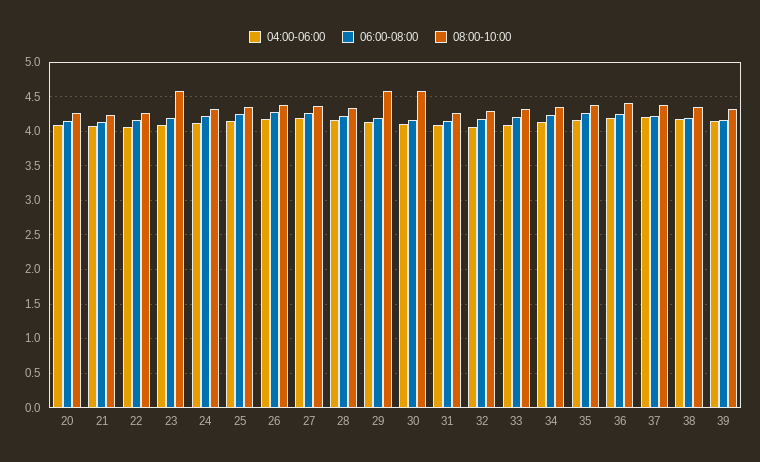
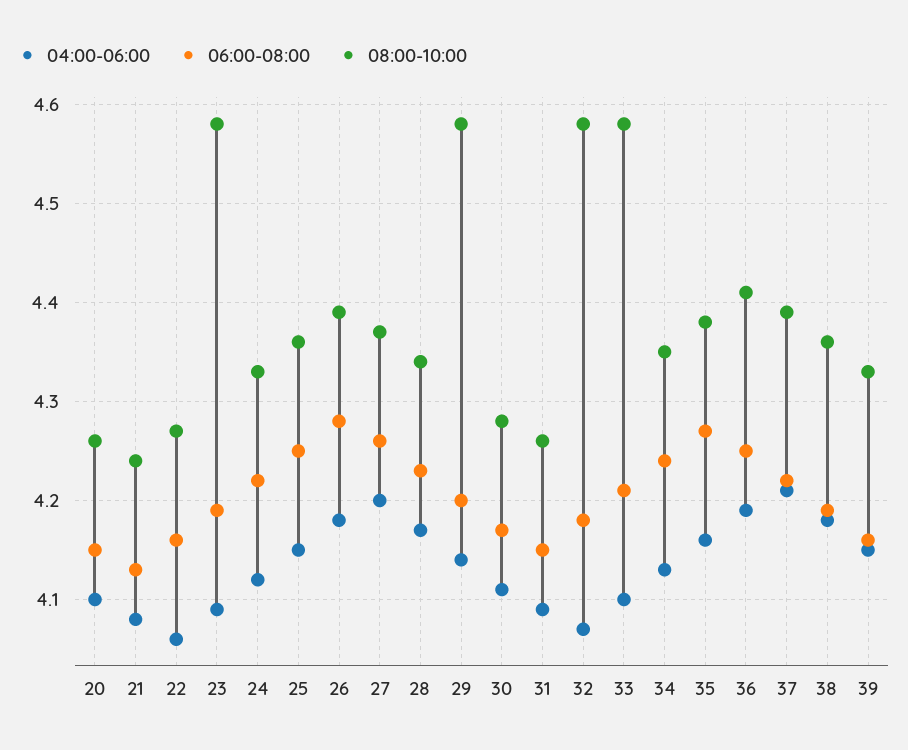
  {
    "04:00-06:00": {
      "20": 4.1,
      "21": 4.08,
      "22": 4.06,
      "23": 4.09,
      "24": 4.12,
      "25": 4.15,
      "26": 4.18,
      "27": 4.2,
      "28": 4.17,
      "29": 4.14,
      "30": 4.11,
      "31": 4.09,
      "32": 4.07,
      "33": 4.1,
      "34": 4.13,
      "35": 4.16,
      "36": 4.19,
      "37": 4.21,
      "38": 4.18,
      "39": 4.15
    },
    "06:00-08:00": {
      "20": 4.15,
      "21": 4.13,
      "22": 4.16,
      "23": 4.19,
      "24": 4.22,
      "25": 4.25,
      "26": 4.28,
      "27": 4.26,
      "28": 4.23,
      "29": 4.2,
      "30": 4.17,
      "31": 4.15,
      "32": 4.18,
      "33": 4.21,
      "34": 4.24,
      "35": 4.27,
      "36": 4.25,
      "37": 4.22,
      "38": 4.19,
      "39": 4.16
    },
    "08:00-10:00": {
      "20": 4.26,
      "21": 4.24,
      "22": 4.27,
      "23": 4.58,
      "24": 4.33,
      "25": 4.36,
      "26": 4.39,
      "27": 4.37,
      "28": 4.34,
      "29": 4.58,
-     "30": 4.6,
+     "30": 4.28,
      "31": 4.26,
-     "32": 4.3,
+     "32": 4.58,
-     "33": 4.3,
+     "33": 4.58,
      "34": 4.35,
      "35": 4.38,
      "36": 4.41,
      "37": 4.39,
      "38": 4.36,
      "39": 4.33
    }
  }

